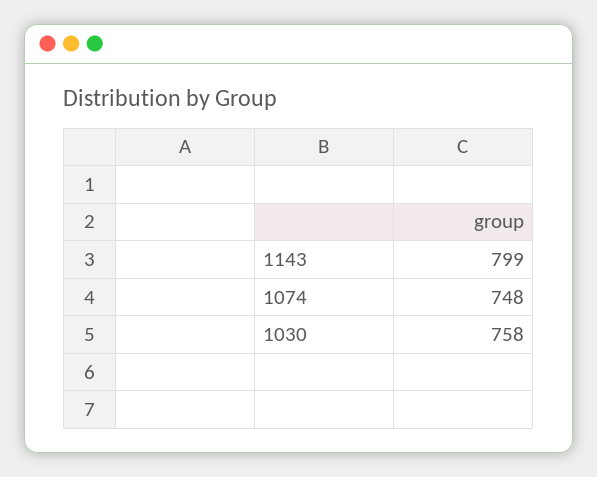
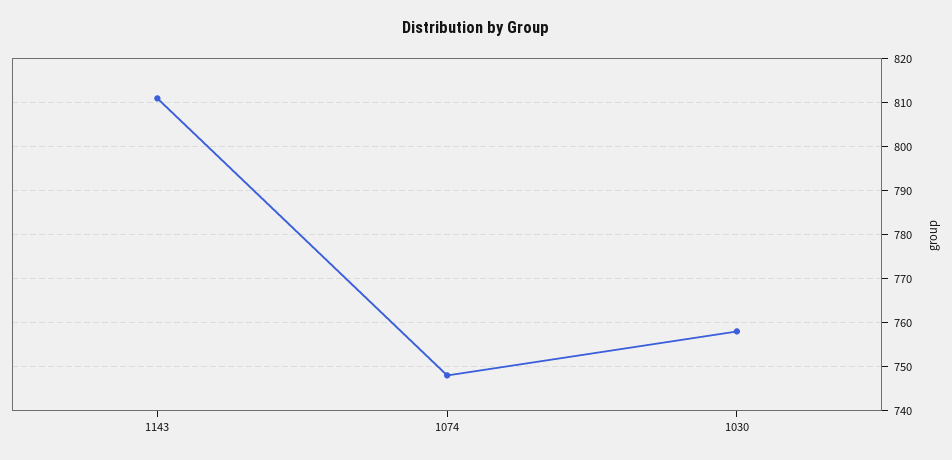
  {
-   "1143": 799,
+   "1143": 810,
    "1074": 748,
    "1030": 758
  }

